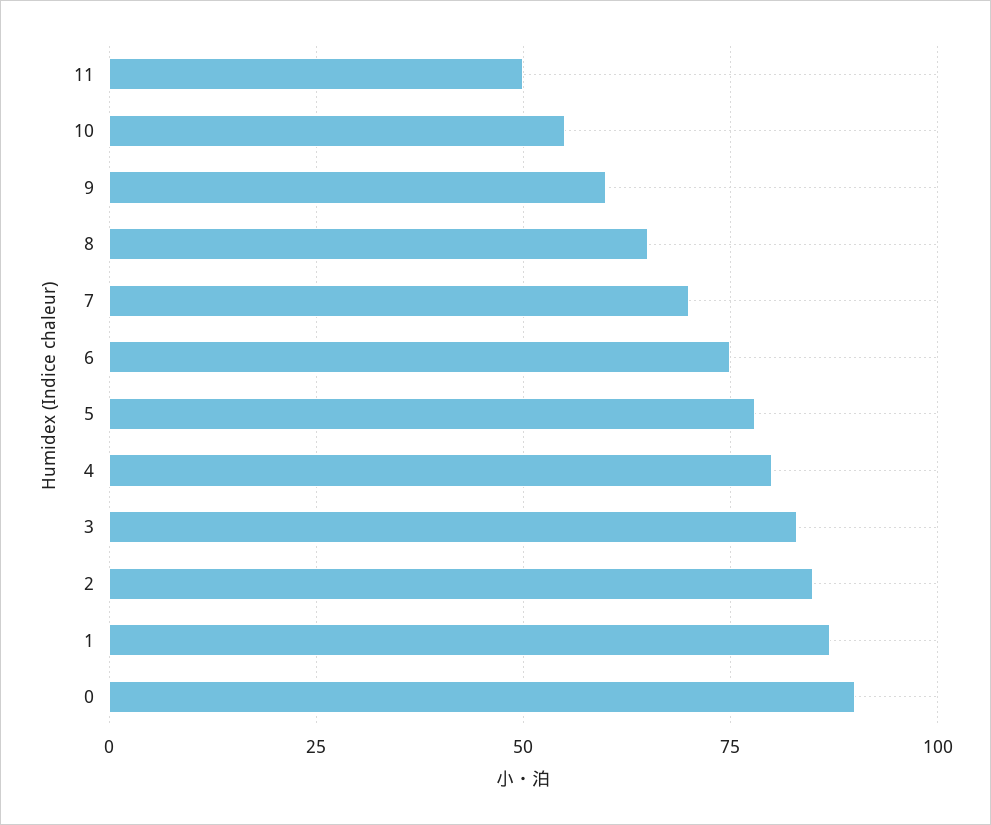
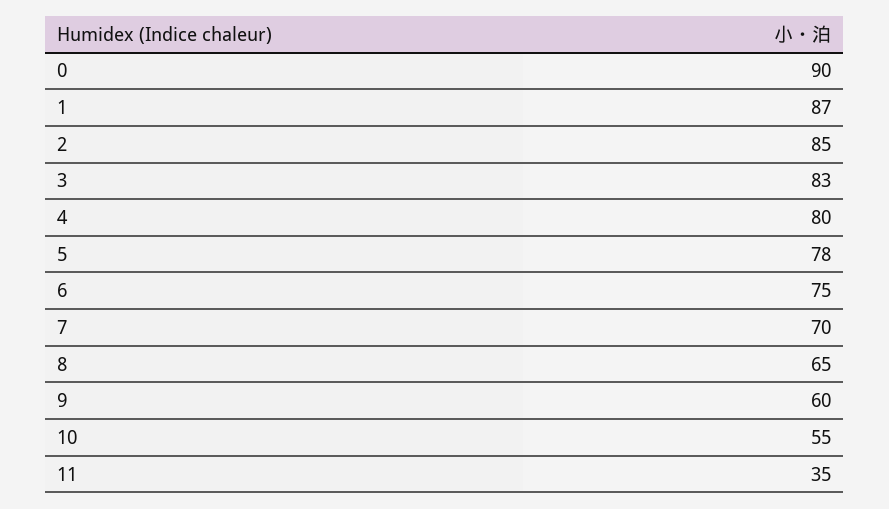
  {
-   "11": 50,
+   "11": 35,
    "10": 55,
    "9": 60,
    "8": 65,
    "7": 70,
    "6": 75,
    "5": 78,
    "4": 80,
    "3": 83,
    "2": 85,
    "1": 87,
    "0": 90
  }

